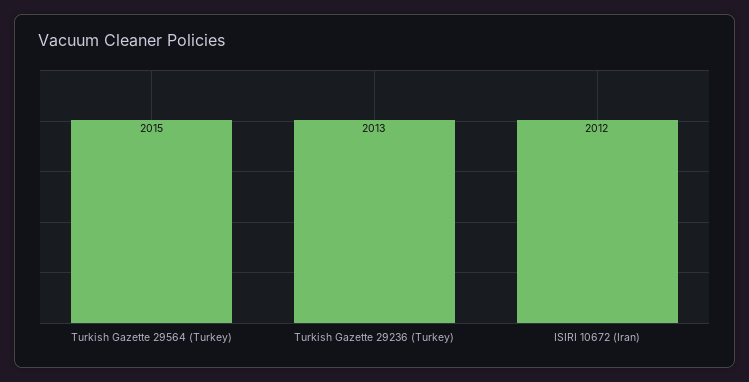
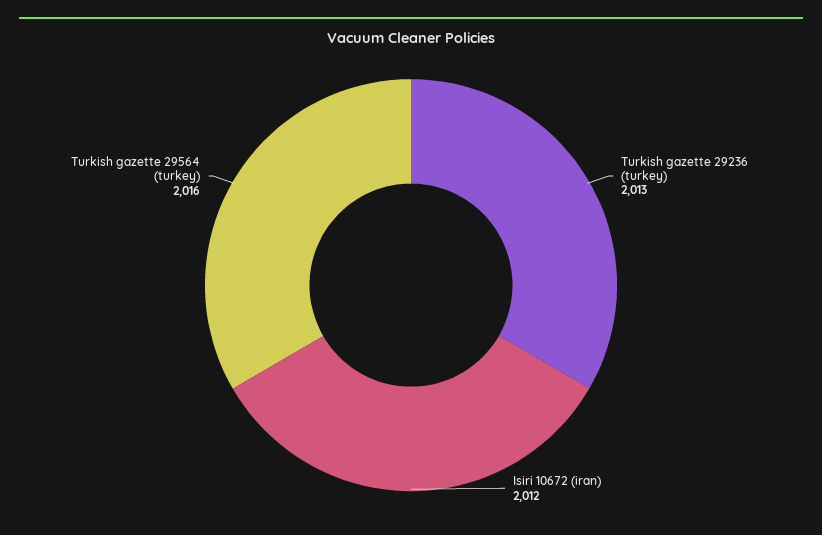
  {
-   "Turkish Gazette 29564 (Turkey)": 2015,
+   "Turkish Gazette 29564 (Turkey)": 2016,
    "Turkish Gazette 29236 (Turkey)": 2013,
    "ISIRI 10672 (Iran)": 2012
  }

